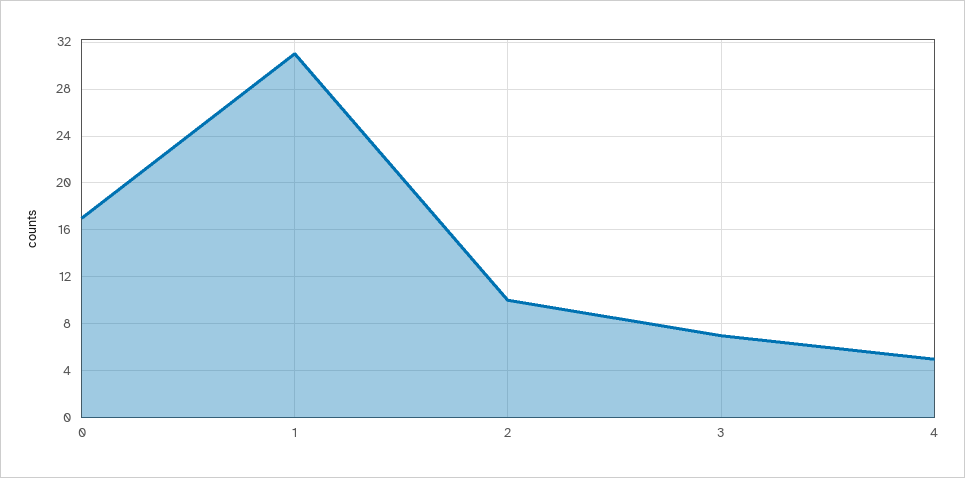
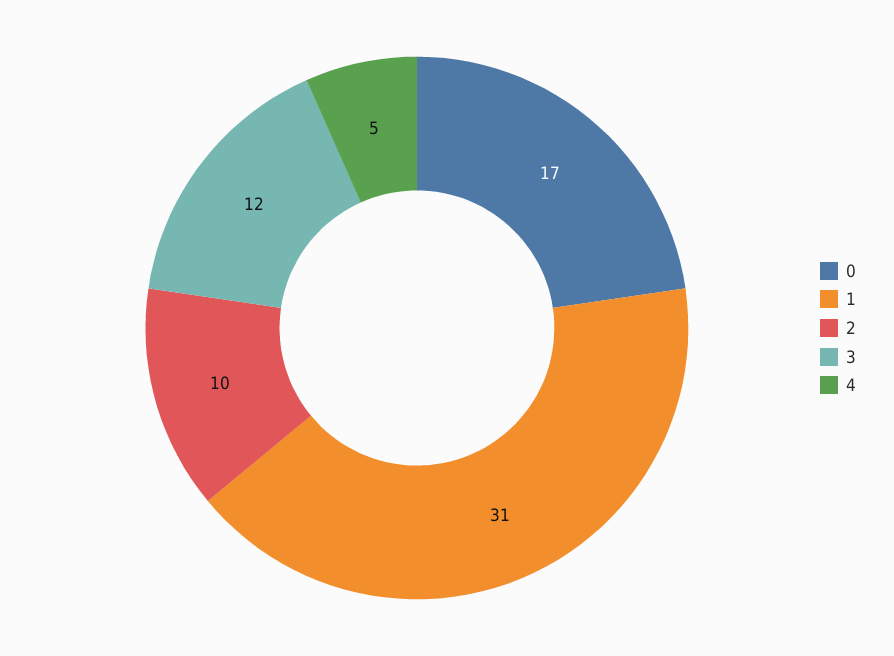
  {
    "0": 17,
    "1": 31,
    "2": 10,
-   "3": 7,
+   "3": 12,
    "4": 5
  }

